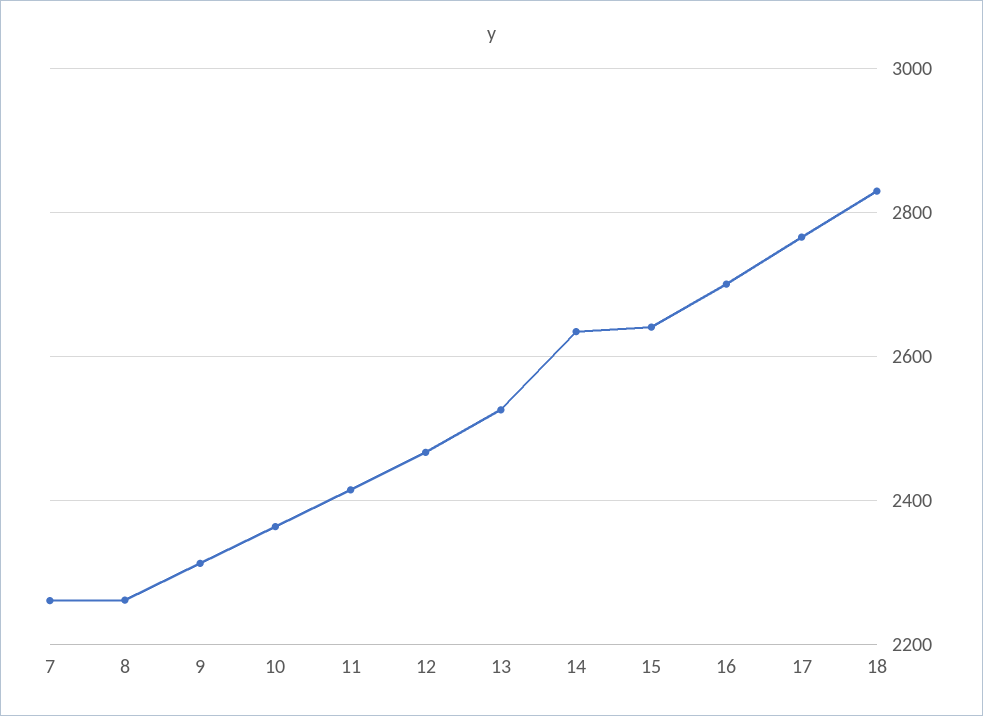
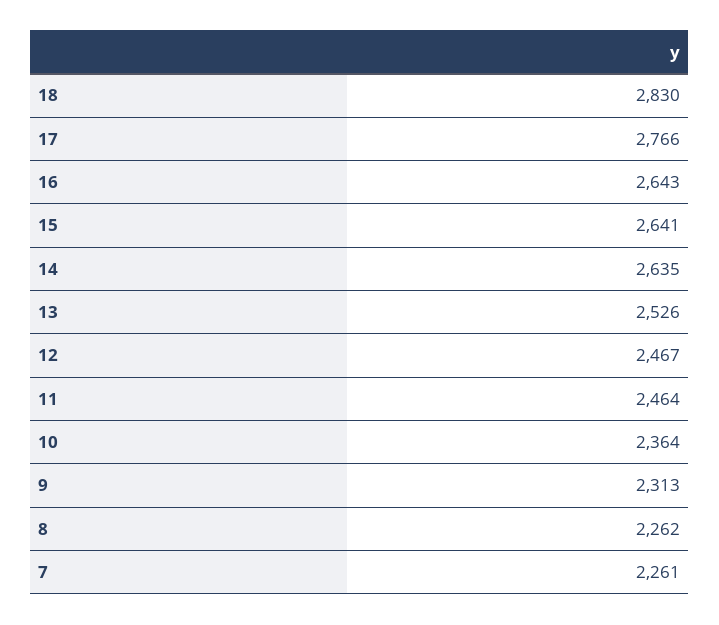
  {
    "7": 2261,
    "8": 2262,
    "9": 2313,
    "10": 2364,
-   "11": 2420,
+   "11": 2464,
    "12": 2467,
    "13": 2526,
    "14": 2635,
    "15": 2641,
-   "16": 2700,
+   "16": 2643,
    "17": 2766,
    "18": 2830
  }

